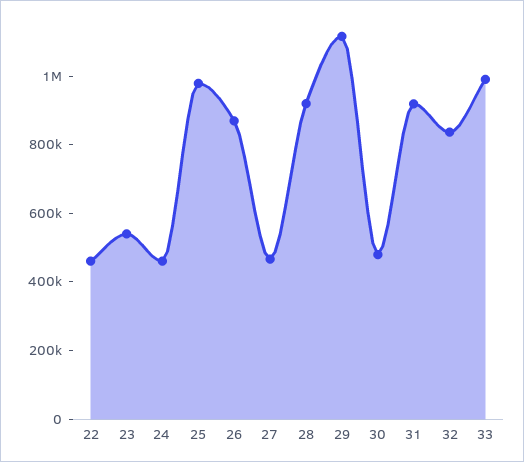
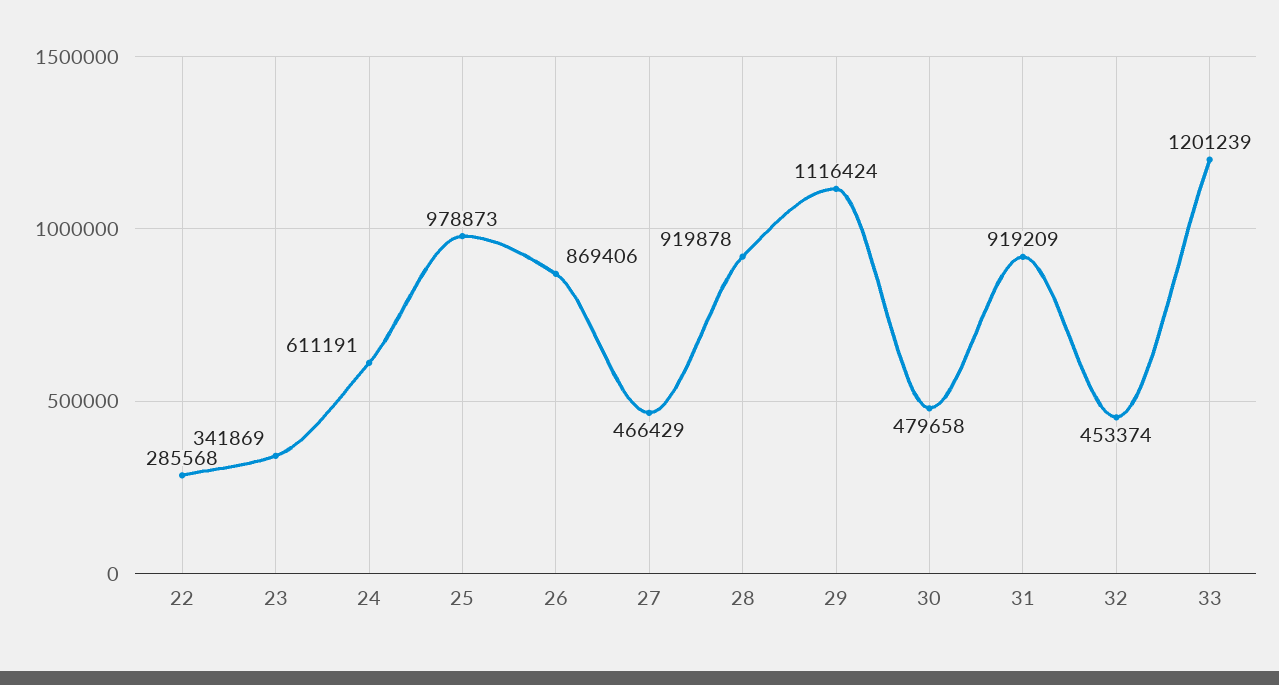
  {
-   "22": 450000,
+   "22": 285568,
-   "23": 550000,
+   "23": 341869,
-   "24": 450000,
+   "24": 611191,
    "25": 978873,
    "26": 869406,
    "27": 466429,
    "28": 919878,
    "29": 1116424,
    "30": 479658,
    "31": 919209,
-   "32": 850000,
+   "32": 453374,
-   "33": 1000000
+   "33": 1201239
  }

